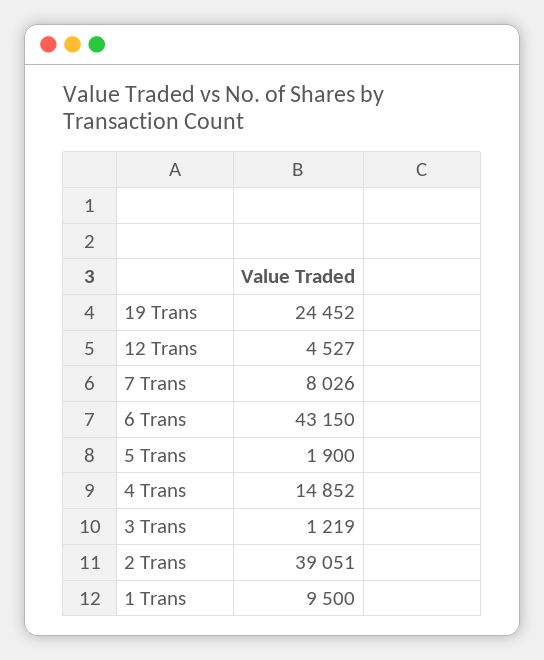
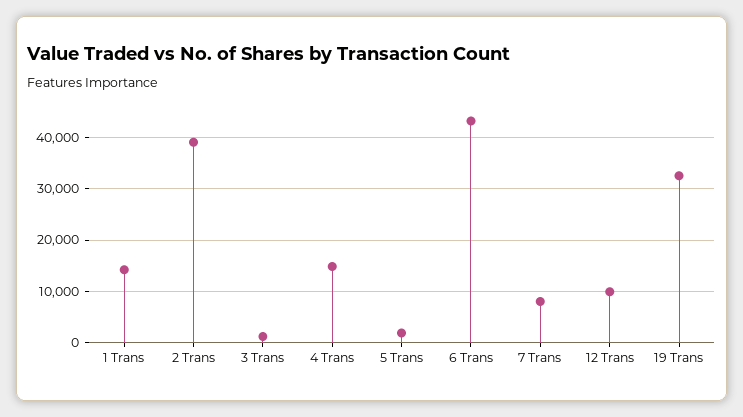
  {
-   "19 Trans": 24452,
+   "19 Trans": 32000,
-   "12 Trans": 4527,
+   "12 Trans": 10000,
    "7 Trans": 8026,
    "6 Trans": 43150,
    "5 Trans": 1900,
    "4 Trans": 14852,
    "3 Trans": 1219,
    "2 Trans": 39051,
-   "1 Trans": 9500
+   "1 Trans": 14000
  }

